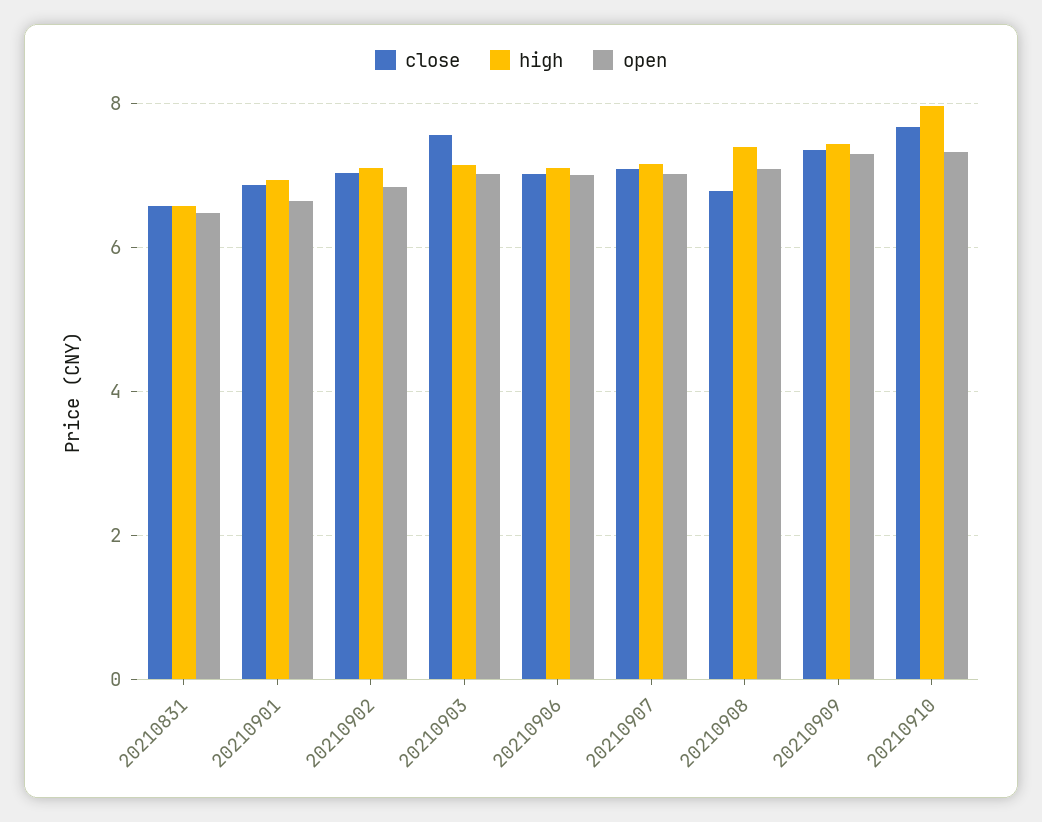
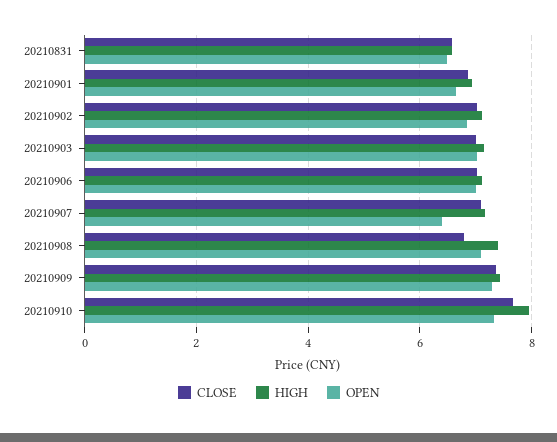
  {
    "close": {
      "20210831": 6.6,
      "20210901": 6.8,
      "20210902": 7,
-     "20210903": 7.6,
+     "20210903": 7,
      "20210906": 7,
      "20210907": 7,
      "20210908": 6.8,
      "20210909": 7.4,
      "20210910": 7.6
    },
    "high": {
      "20210831": 6.6,
      "20210901": 7,
      "20210902": 7.2,
      "20210903": 7.2,
      "20210906": 7.2,
      "20210907": 7.2,
      "20210908": 7.4,
      "20210909": 7.4,
      "20210910": 8
    },
    "open": {
      "20210831": 6.4,
      "20210901": 6.6,
      "20210902": 6.8,
      "20210903": 7,
      "20210906": 7,
-     "20210907": 7,
+     "20210907": 6.4,
      "20210908": 7,
      "20210909": 7.4,
      "20210910": 7.4
    }
  }

